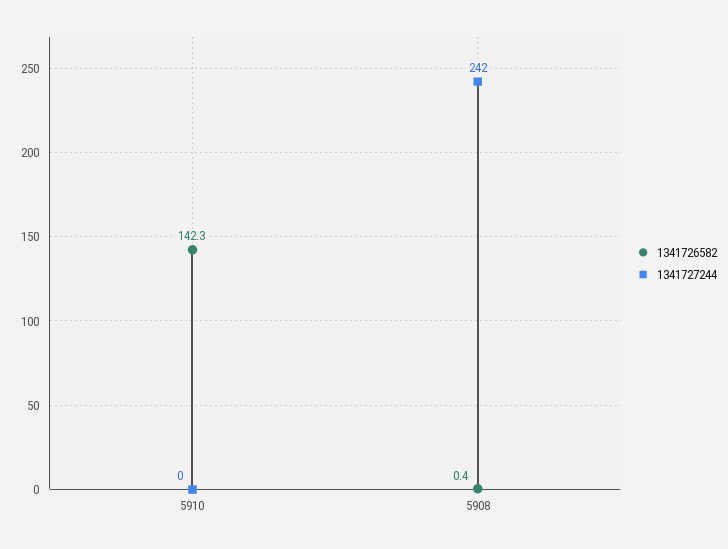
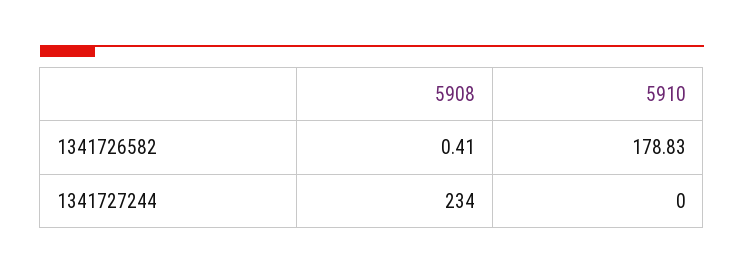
  {
    "1341726582": {
-     "5910": 142.3,
+     "5910": 178.83,
      "5908": 0.41
    },
    "1341727244": {
      "5910": 0,
-     "5908": 242
+     "5908": 234
    }
  }

